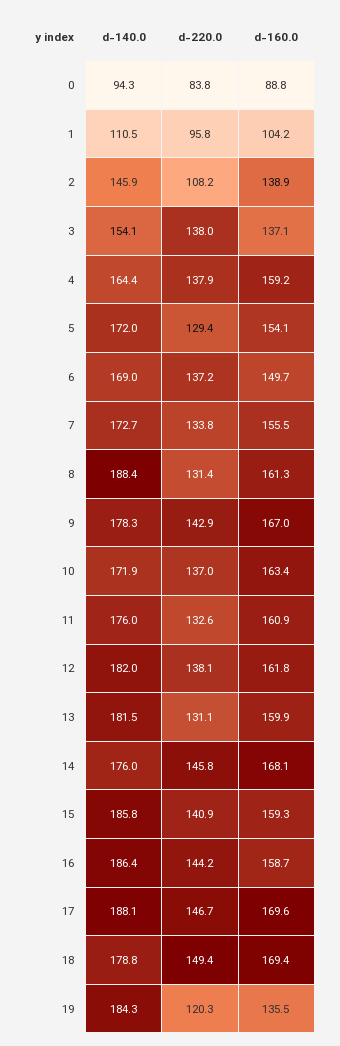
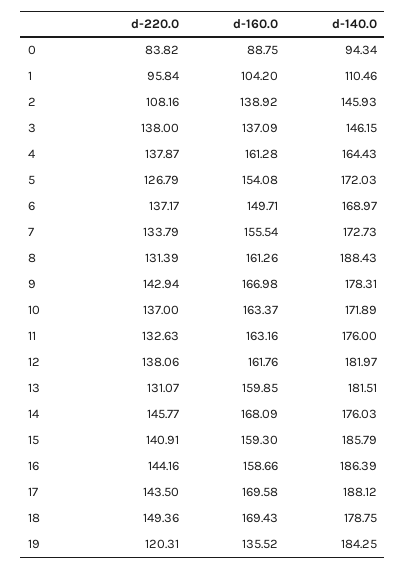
  {
    "d-140.0": {
      "0": 94.34,
      "1": 110.46,
      "2": 145.93,
-     "3": 154.1,
+     "3": 146.15,
      "4": 164.43,
      "5": 172.03,
      "6": 168.97,
      "7": 172.73,
      "8": 188.43,
      "9": 178.31,
      "10": 171.89,
      "11": 176,
      "12": 181.97,
      "13": 181.51,
      "14": 176.03,
      "15": 185.79,
      "16": 186.39,
      "17": 188.12,
      "18": 178.75,
      "19": 184.25
    },
    "d-220.0": {
      "0": 83.82,
      "1": 95.84,
      "2": 108.16,
      "3": 138,
      "4": 137.87,
-     "5": 129.4,
+     "5": 126.79,
      "6": 137.17,
      "7": 133.79,
      "8": 131.39,
      "9": 142.94,
      "10": 137,
      "11": 132.63,
      "12": 138.06,
      "13": 131.07,
      "14": 145.77,
      "15": 140.91,
      "16": 144.16,
-     "17": 146.7,
+     "17": 143.5,
      "18": 149.36,
      "19": 120.31
    },
    "d-160.0": {
      "0": 88.75,
      "1": 104.2,
      "2": 138.92,
      "3": 137.09,
-     "4": 159.2,
+     "4": 161.28,
      "5": 154.08,
      "6": 149.71,
      "7": 155.54,
      "8": 161.26,
      "9": 166.98,
      "10": 163.37,
-     "11": 160.9,
+     "11": 163.16,
      "12": 161.76,
      "13": 159.85,
      "14": 168.09,
      "15": 159.3,
      "16": 158.66,
      "17": 169.58,
      "18": 169.43,
      "19": 135.52
    }
  }

